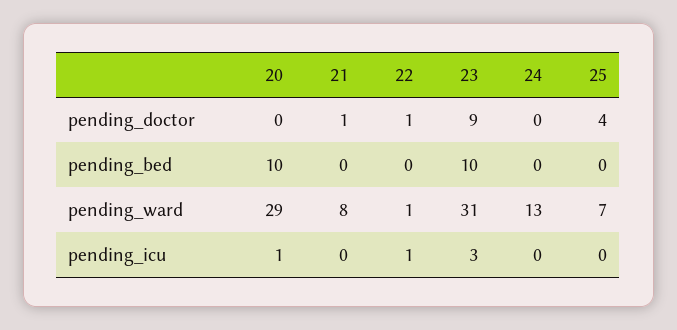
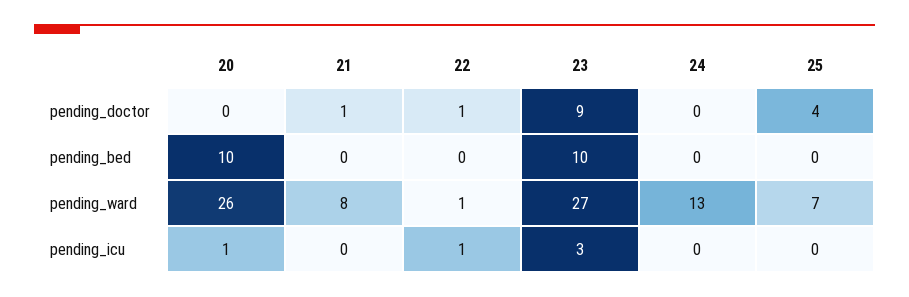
  {
    "20": {
      "pending_doctor": 0,
      "pending_bed": 10,
-     "pending_ward": 29,
+     "pending_ward": 26,
      "pending_icu": 1
    },
    "21": {
      "pending_doctor": 1,
      "pending_bed": 0,
      "pending_ward": 8,
      "pending_icu": 0
    },
    "22": {
      "pending_doctor": 1,
      "pending_bed": 0,
      "pending_ward": 1,
      "pending_icu": 1
    },
    "23": {
      "pending_doctor": 9,
      "pending_bed": 10,
-     "pending_ward": 31,
+     "pending_ward": 27,
      "pending_icu": 3
    },
    "24": {
      "pending_doctor": 0,
      "pending_bed": 0,
      "pending_ward": 13,
      "pending_icu": 0
    },
    "25": {
      "pending_doctor": 4,
      "pending_bed": 0,
      "pending_ward": 7,
      "pending_icu": 0
    }
  }

